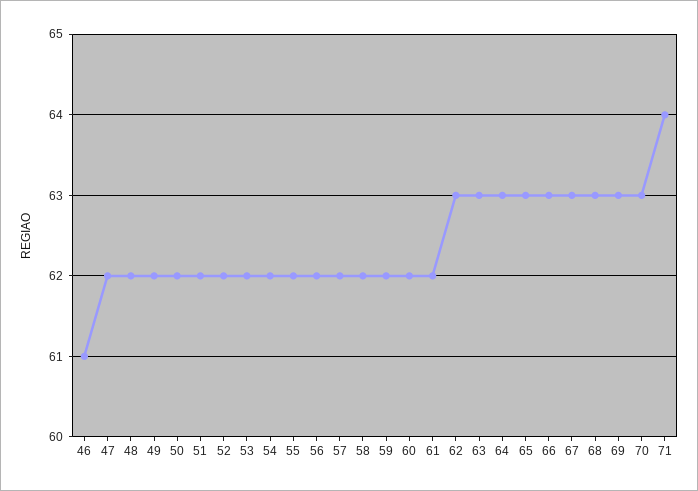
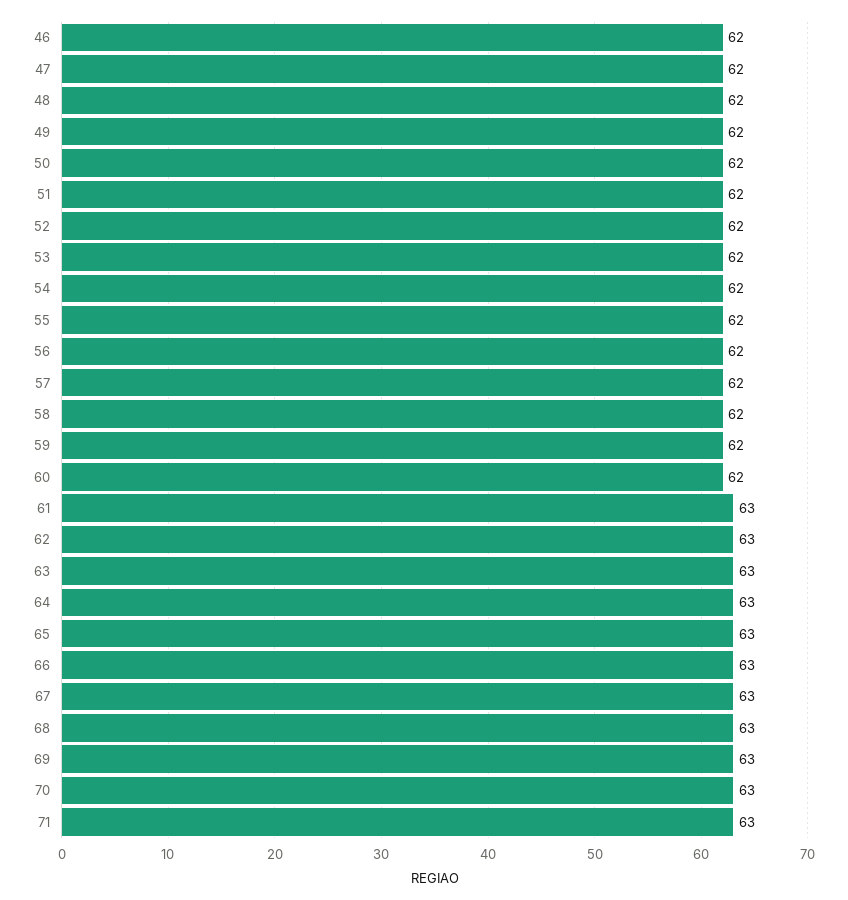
  {
-   "46": 61,
+   "46": 62,
    "47": 62,
    "48": 62,
    "49": 62,
    "50": 62,
    "51": 62,
    "52": 62,
    "53": 62,
    "54": 62,
    "55": 62,
    "56": 62,
    "57": 62,
    "58": 62,
    "59": 62,
    "60": 62,
-   "61": 62,
+   "61": 63,
    "62": 63,
    "63": 63,
    "64": 63,
    "65": 63,
    "66": 63,
    "67": 63,
    "68": 63,
    "69": 63,
    "70": 63,
-   "71": 64
+   "71": 63
  }

